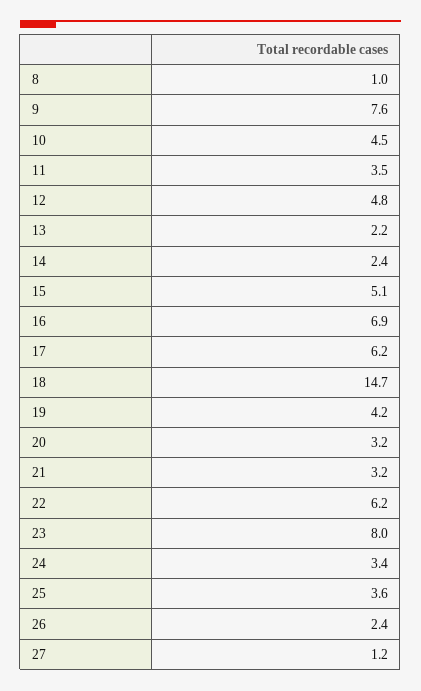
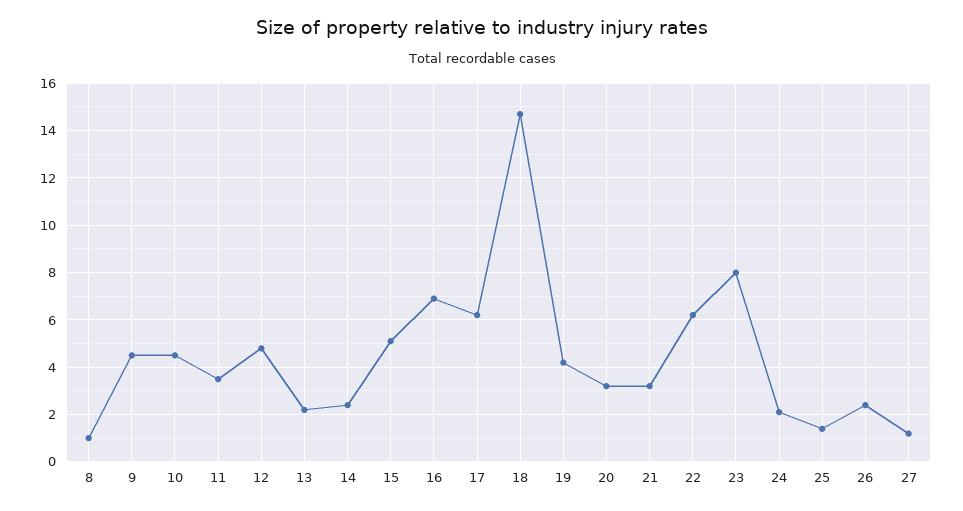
  {
    "8": 1,
-   "9": 7.6,
+   "9": 4.5,
    "10": 4.5,
    "11": 3.5,
    "12": 4.8,
    "13": 2.2,
    "14": 2.4,
    "15": 5.1,
    "16": 6.9,
    "17": 6.2,
    "18": 14.7,
    "19": 4.2,
    "20": 3.2,
    "21": 3.2,
    "22": 6.2,
    "23": 8,
-   "24": 3.4,
+   "24": 2,
-   "25": 3.6,
+   "25": 1.5,
    "26": 2.4,
    "27": 1.2
  }

